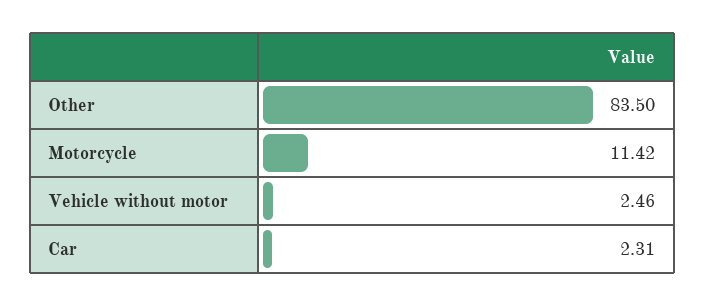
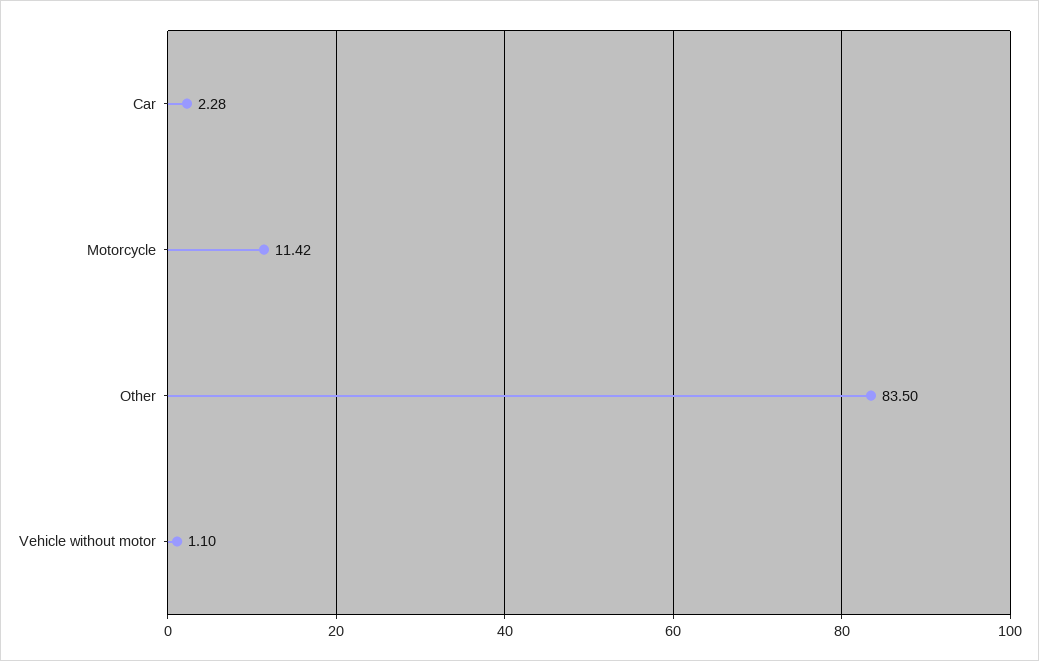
  {
    "Other": 83.5,
    "Motorcycle": 11.42,
-   "Vehicle without motor": 2.46,
+   "Vehicle without motor": 1.1,
-   "Car": 2.31
+   "Car": 2.28
  }

